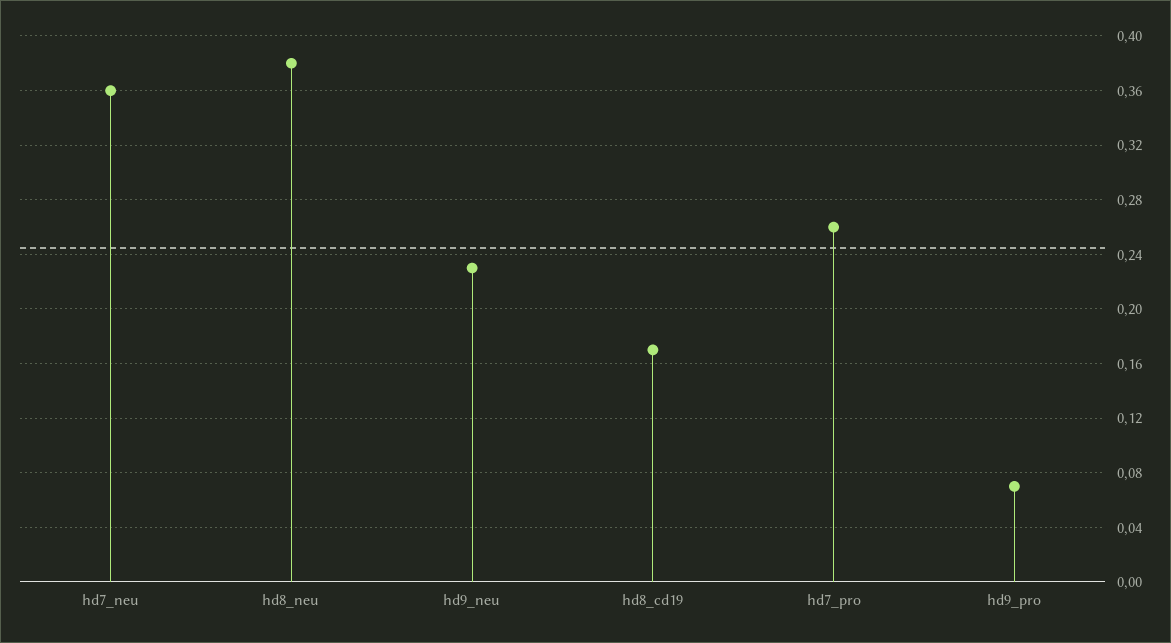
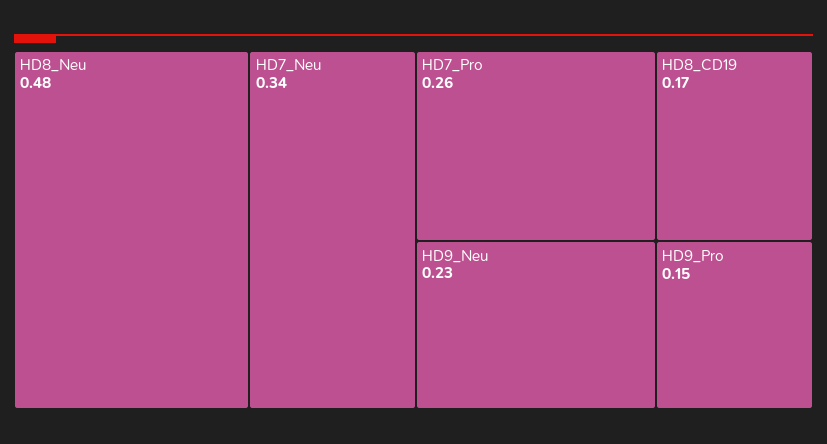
  {
-   "hd7_neu": 0.36,
+   "hd7_neu": 0.34,
-   "hd8_neu": 0.38,
+   "hd8_neu": 0.48,
    "hd9_neu": 0.23,
    "hd8_cd19": 0.17,
    "hd7_pro": 0.26,
-   "hd9_pro": 0.07
+   "hd9_pro": 0.15
  }

